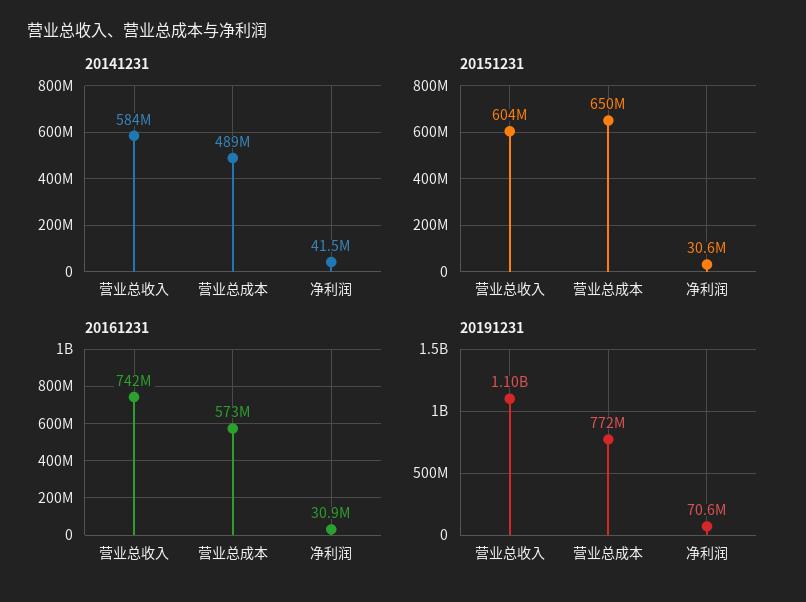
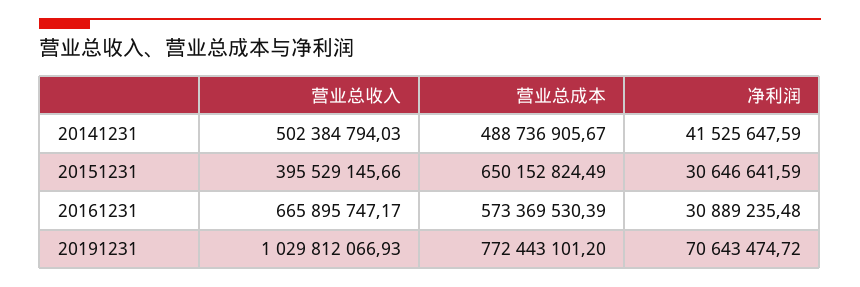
  {
    "20141231": {
-     "营业总收入": 584000000,
+     "营业总收入": 502384794.03,
      "营业总成本": 488736905.67,
      "净利润": 41525647.59
    },
    "20151231": {
-     "营业总收入": 604000000,
+     "营业总收入": 395529145.66,
      "营业总成本": 650152824.49,
      "净利润": 30646641.59
    },
    "20161231": {
-     "营业总收入": 742000000,
+     "营业总收入": 665895747.17,
      "营业总成本": 573369530.39,
      "净利润": 30889235.48
    },
    "20191231": {
-     "营业总收入": 1100000000,
+     "营业总收入": 1029812066.93,
      "营业总成本": 772443101.2,
      "净利润": 70643474.72
    }
  }

